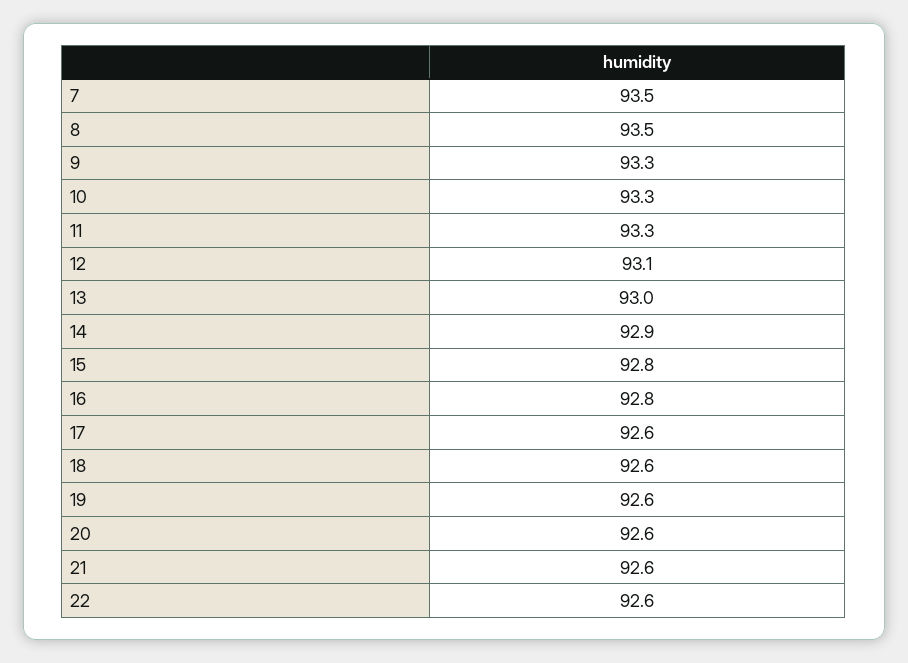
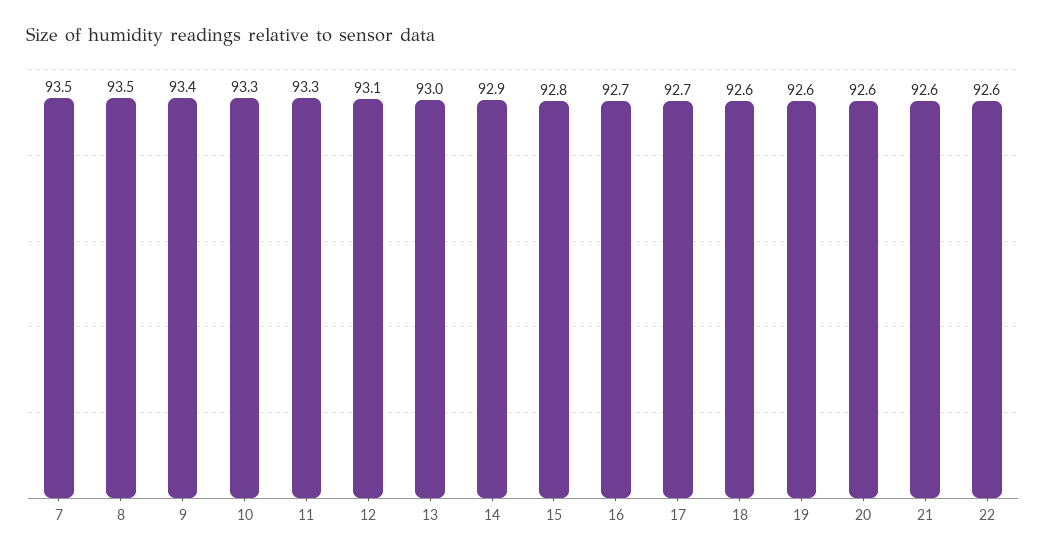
  {
    "7": 93.5,
    "8": 93.5,
-   "9": 93.3,
+   "9": 93.4,
    "10": 93.3,
    "11": 93.3,
    "12": 93.1,
    "13": 93,
    "14": 92.9,
    "15": 92.8,
-   "16": 92.8,
+   "16": 92.7,
-   "17": 92.6,
+   "17": 92.7,
    "18": 92.6,
    "19": 92.6,
    "20": 92.6,
    "21": 92.6,
    "22": 92.6
  }

